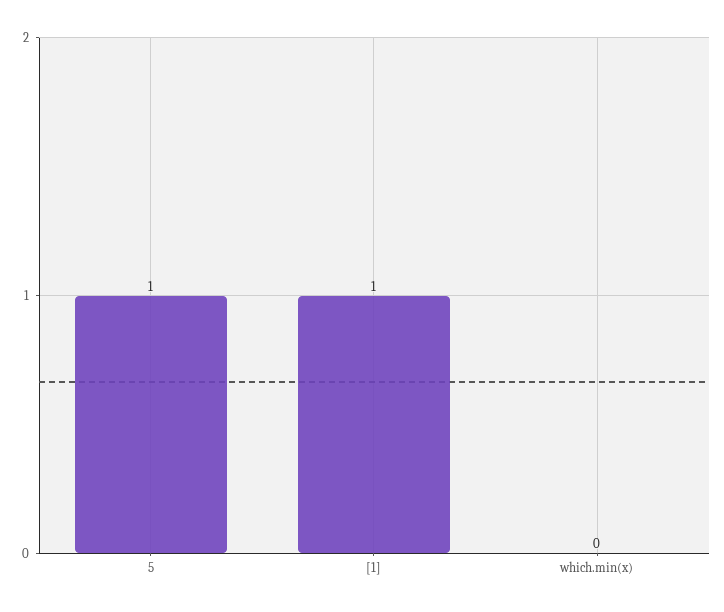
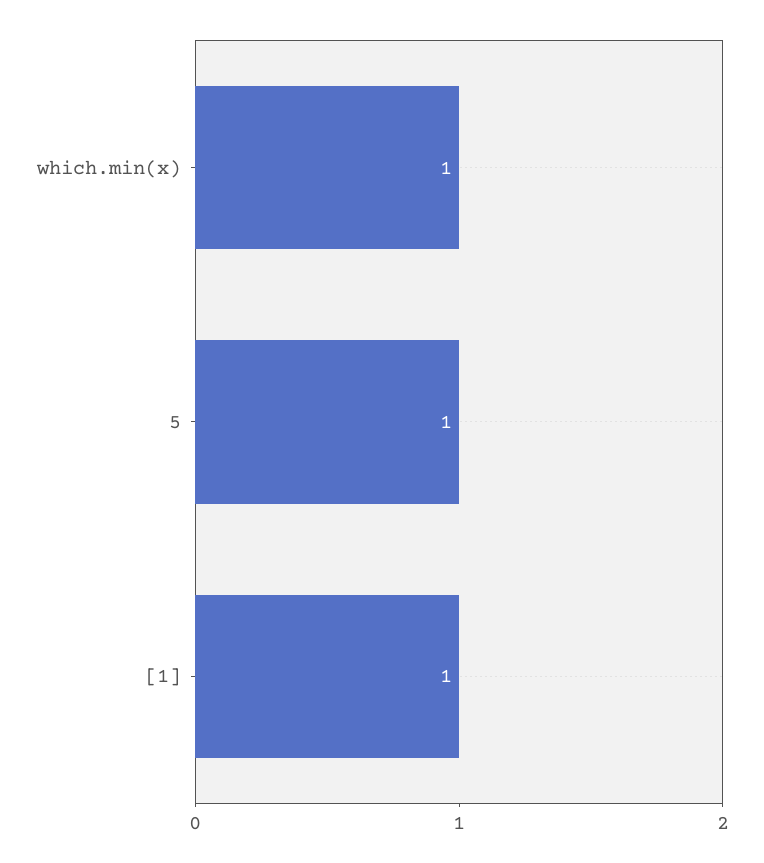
  {
    "5": 1,
    "[1]": 1,
-   "which.min(x)": 0
+   "which.min(x)": 1
  }

